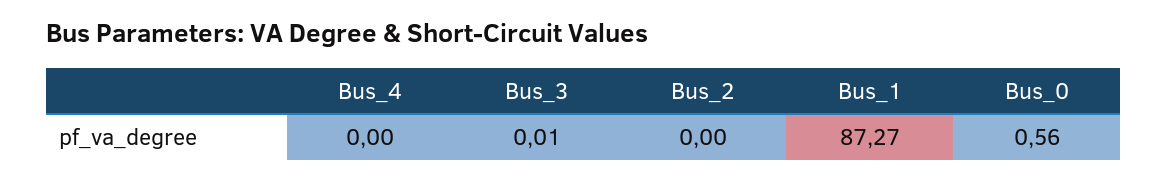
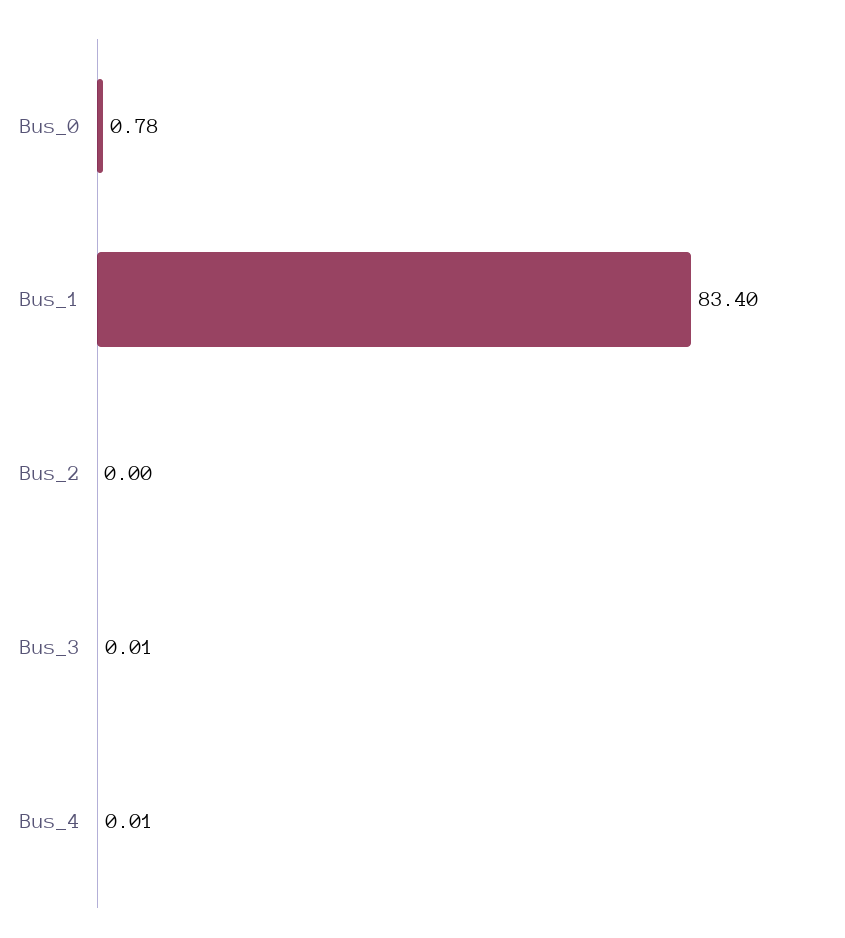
  {
-   "Bus_4": 0,
+   "Bus_4": 0.01,
    "Bus_3": 0.01,
    "Bus_2": 0,
-   "Bus_1": 87.27,
+   "Bus_1": 83.4,
-   "Bus_0": 0.56
+   "Bus_0": 0.78
  }

